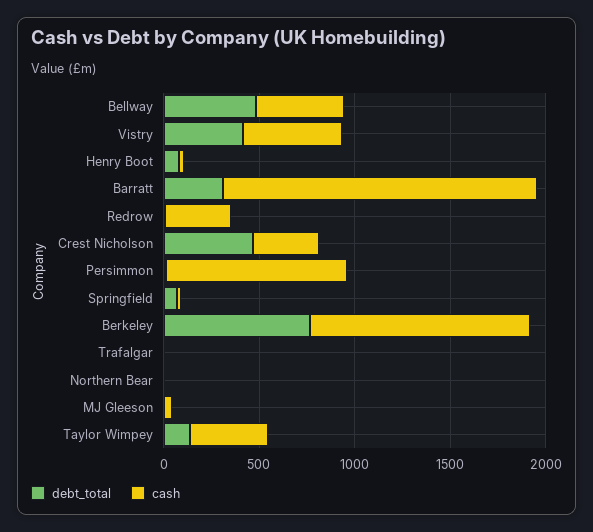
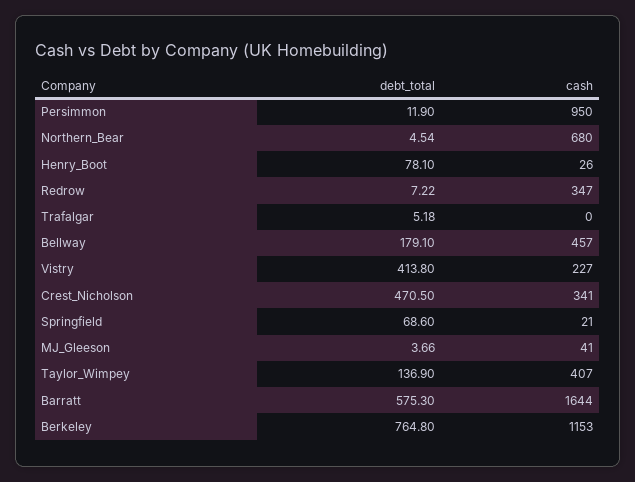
  {
    "debt_total": {
-     "Bellway": 500,
+     "Bellway": 179.1,
      "Vistry": 413.8,
      "Henry Boot": 78.1,
-     "Barratt": 300,
+     "Barratt": 575.3,
      "Redrow": 7.22,
      "Crest Nicholson": 470.5,
      "Persimmon": 11.9,
      "Springfield": 68.6,
      "Berkeley": 764.8,
      "Trafalgar": 5.18,
      "Northern Bear": 4.54,
      "MJ Gleeson": 3.66,
      "Taylor Wimpey": 136.9
    },
    "cash": {
      "Bellway": 457,
-     "Vistry": 500,
+     "Vistry": 227,
      "Henry Boot": 26,
      "Barratt": 1644,
      "Redrow": 347,
      "Crest Nicholson": 341,
      "Persimmon": 950,
      "Springfield": 21,
      "Berkeley": 1153,
      "Trafalgar": 0,
-     "Northern Bear": 0,
+     "Northern Bear": 680,
      "MJ Gleeson": 41,
      "Taylor Wimpey": 407
    }
  }

